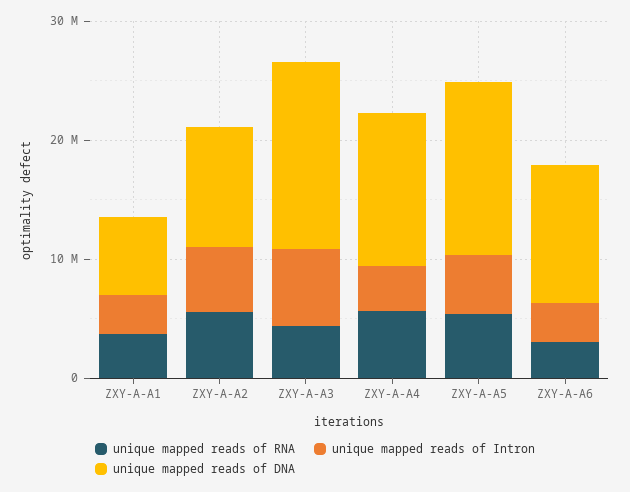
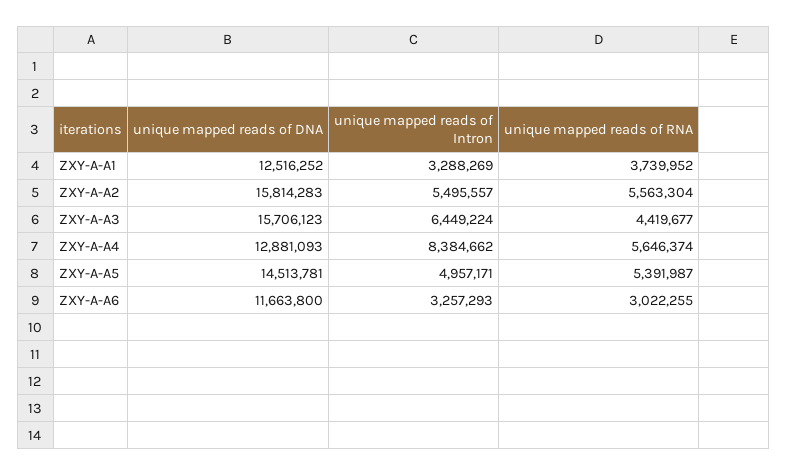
  {
    "unique mapped reads of RNA": {
      "ZXY-A-A1": 3739952,
      "ZXY-A-A2": 5563304,
      "ZXY-A-A3": 4419677,
      "ZXY-A-A4": 5646374,
      "ZXY-A-A5": 5391987,
      "ZXY-A-A6": 3022255
    },
    "unique mapped reads of Intron": {
      "ZXY-A-A1": 3288269,
      "ZXY-A-A2": 5495557,
      "ZXY-A-A3": 6449224,
-     "ZXY-A-A4": 4000000,
+     "ZXY-A-A4": 8384662,
      "ZXY-A-A5": 4957171,
      "ZXY-A-A6": 3257293
    },
    "unique mapped reads of DNA": {
-     "ZXY-A-A1": 6000000,
+     "ZXY-A-A1": 12516252,
-     "ZXY-A-A2": 10000000,
+     "ZXY-A-A2": 15814283,
      "ZXY-A-A3": 15706123,
      "ZXY-A-A4": 12881093,
      "ZXY-A-A5": 14513781,
      "ZXY-A-A6": 11663800
    }
  }

